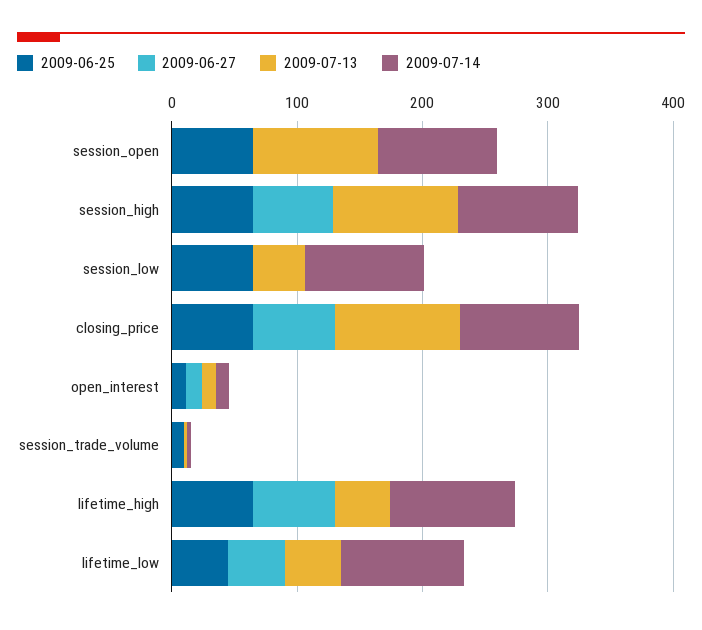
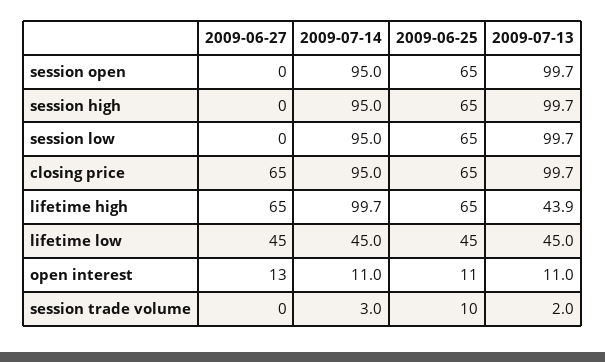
  {
    "2009-06-25": {
      "session_open": 65,
      "session_high": 65,
      "session_low": 65,
      "closing_price": 65,
      "open_interest": 11,
      "session_trade_volume": 10,
      "lifetime_high": 65,
      "lifetime_low": 45
    },
    "2009-06-27": {
      "session_open": 0,
-     "session_high": 60,
+     "session_high": 0,
      "session_low": 0,
      "closing_price": 65,
      "open_interest": 13,
      "session_trade_volume": 0,
      "lifetime_high": 65,
      "lifetime_low": 45
    },
    "2009-07-13": {
      "session_open": 99.7,
      "session_high": 99.7,
-     "session_low": 40,
+     "session_low": 99.7,
      "closing_price": 99.7,
      "open_interest": 11,
      "session_trade_volume": 2,
      "lifetime_high": 43.9,
      "lifetime_low": 45
    },
    "2009-07-14": {
      "session_open": 95,
      "session_high": 95,
      "session_low": 95,
      "closing_price": 95,
      "open_interest": 11,
      "session_trade_volume": 3,
      "lifetime_high": 99.7,
-     "lifetime_low": 100
+     "lifetime_low": 45
    }
  }

